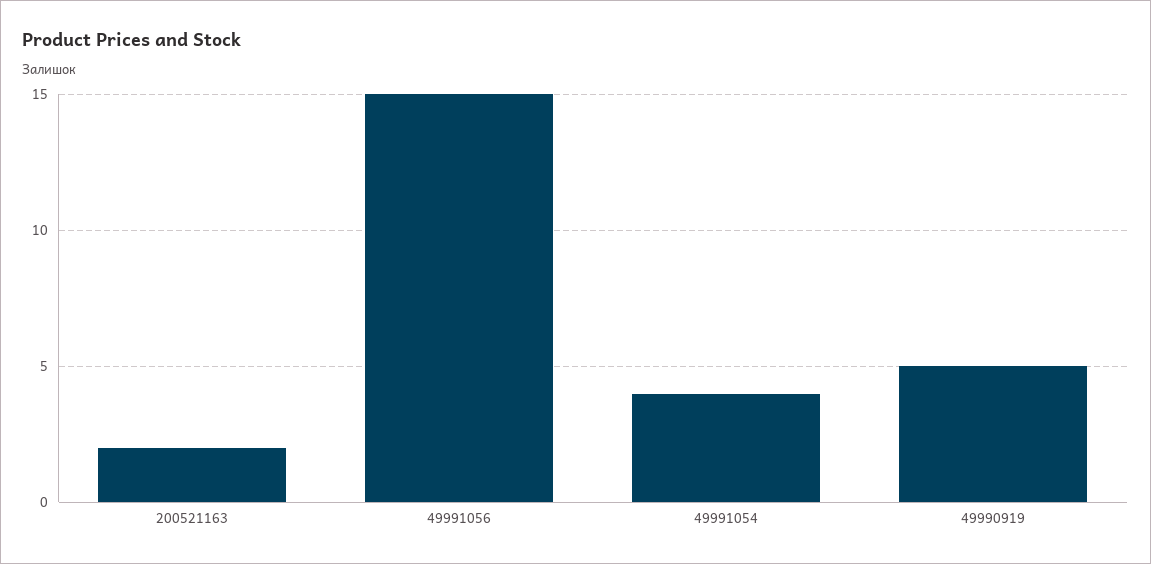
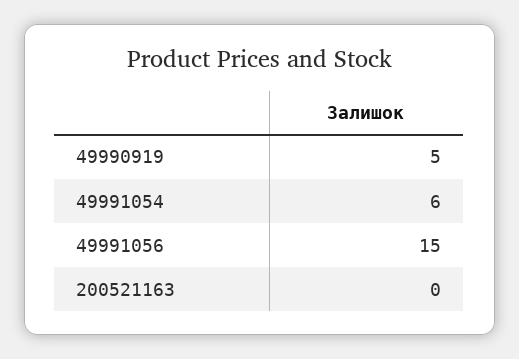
  {
-   "200521163": 2,
+   "200521163": 0,
    "49991056": 15,
-   "49991054": 4,
+   "49991054": 6,
    "49990919": 5
  }

